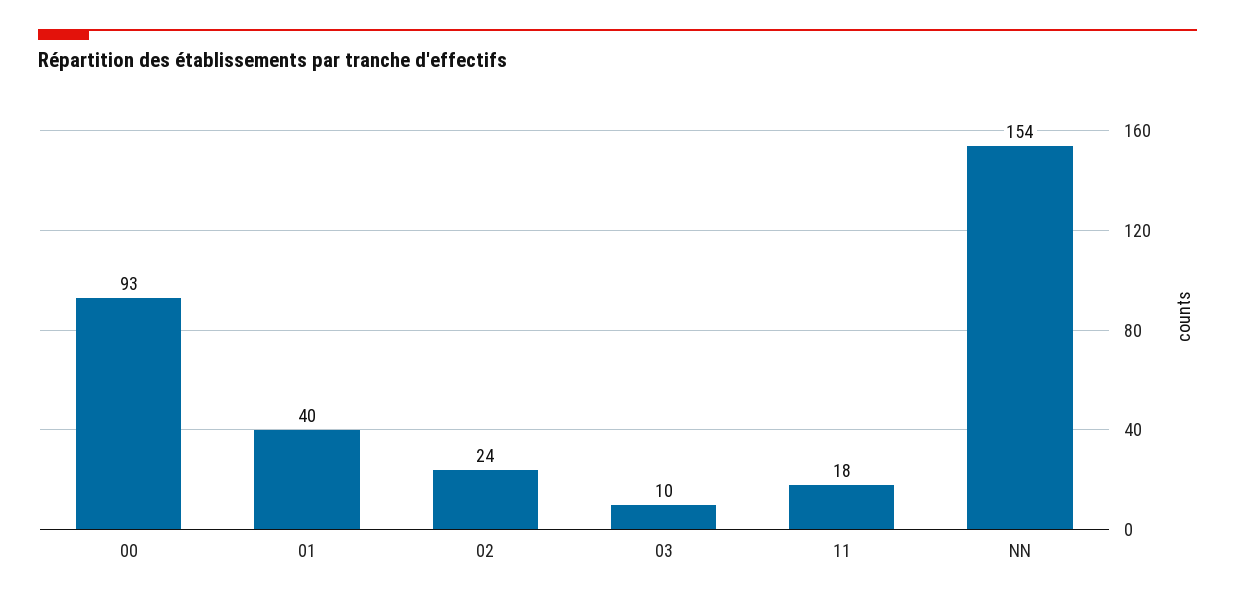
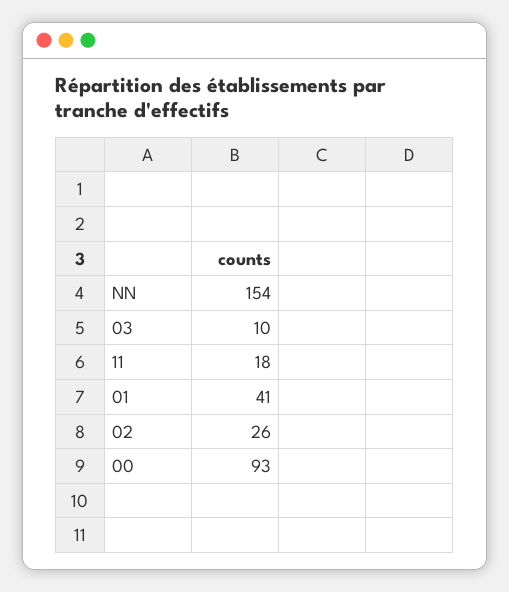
  {
    "00": 93,
-   "01": 40,
+   "01": 41,
-   "02": 24,
+   "02": 26,
    "03": 10,
    "11": 18,
    "NN": 154
  }

